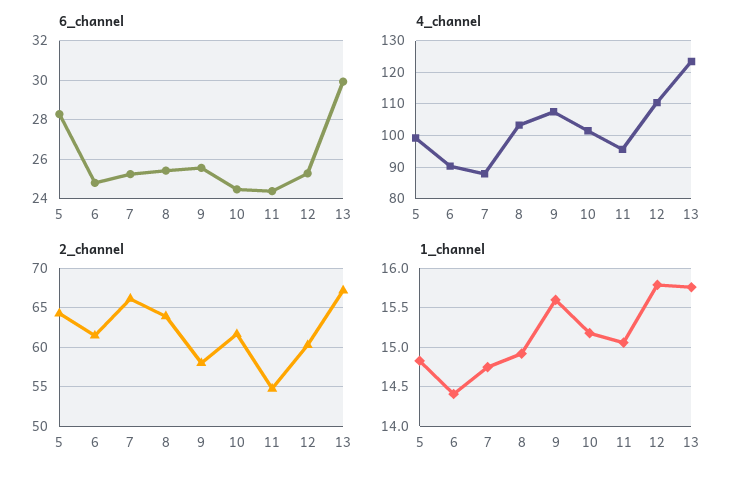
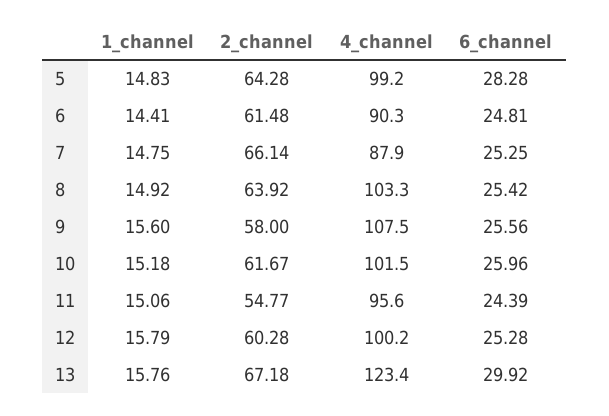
  {
    "6_channel": {
      "5": 28.28,
      "6": 24.81,
      "7": 25.25,
      "8": 25.42,
      "9": 25.56,
-     "10": 24.5,
+     "10": 25.96,
      "11": 24.39,
      "12": 25.28,
      "13": 29.92
    },
    "4_channel": {
      "5": 99.2,
      "6": 90.3,
      "7": 87.9,
      "8": 103.3,
      "9": 107.5,
      "10": 101.5,
      "11": 95.6,
-     "12": 110,
+     "12": 100.2,
      "13": 123.4
    },
    "2_channel": {
      "5": 64.28,
      "6": 61.48,
      "7": 66.14,
      "8": 63.92,
      "9": 58,
      "10": 61.67,
      "11": 54.77,
      "12": 60.28,
      "13": 67.18
    },
    "1_channel": {
      "5": 14.83,
      "6": 14.41,
      "7": 14.75,
      "8": 14.92,
      "9": 15.6,
      "10": 15.18,
      "11": 15.06,
      "12": 15.79,
      "13": 15.76
    }
  }

